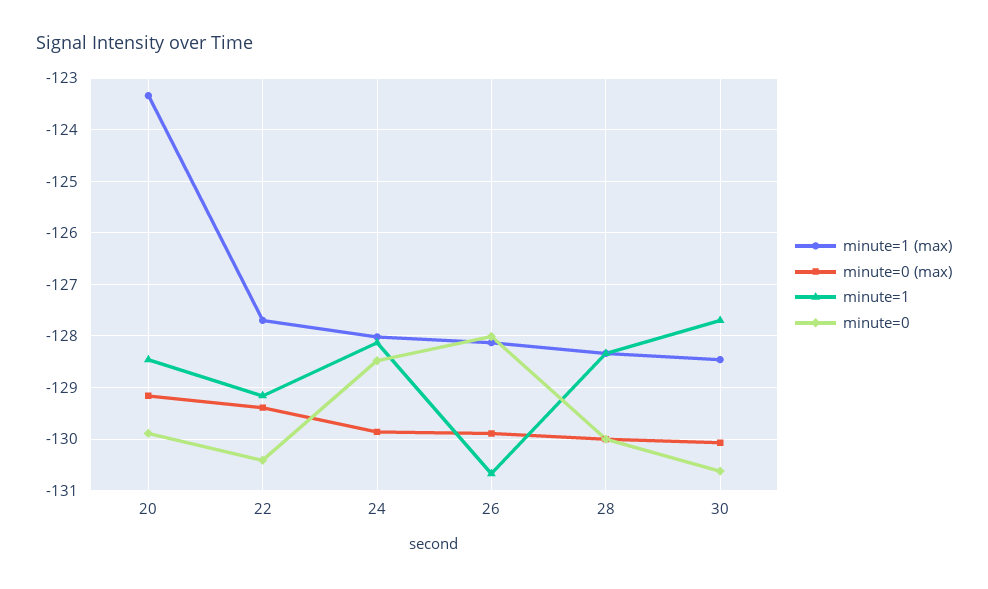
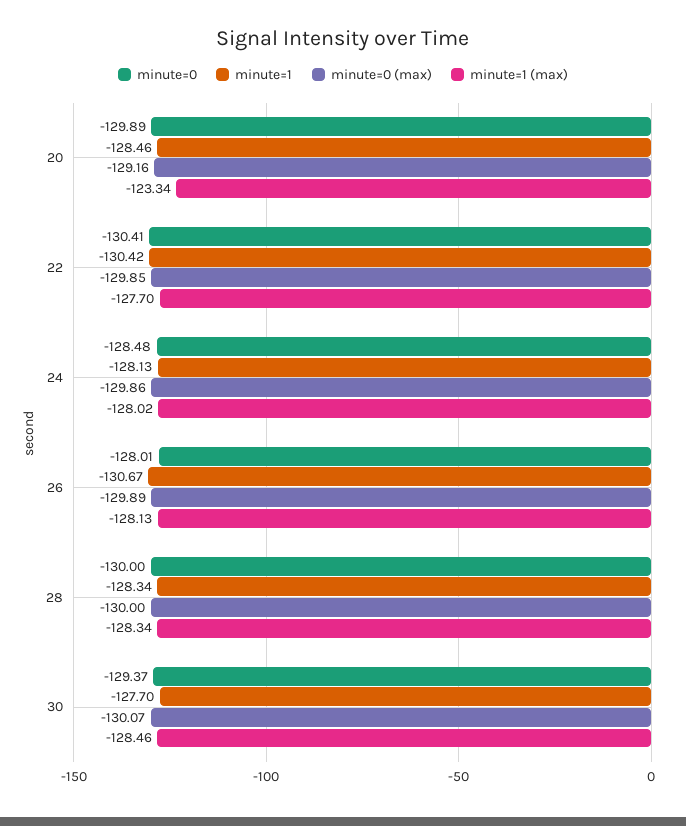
  {
    "minute=1 (max)": {
      "20": -123.34,
      "22": -127.7,
      "24": -128.02,
      "26": -128.13,
      "28": -128.34,
      "30": -128.46
    },
    "minute=0 (max)": {
      "20": -129.16,
-     "22": -129.4,
+     "22": -129.85,
      "24": -129.86,
      "26": -129.89,
      "28": -130,
      "30": -130.07
    },
    "minute=1": {
      "20": -128.46,
-     "22": -129.2,
+     "22": -130.42,
      "24": -128.13,
      "26": -130.67,
      "28": -128.34,
      "30": -127.7
    },
    "minute=0": {
      "20": -129.89,
      "22": -130.41,
      "24": -128.48,
      "26": -128.01,
      "28": -130,
-     "30": -130.6
+     "30": -129.37
    }
  }

